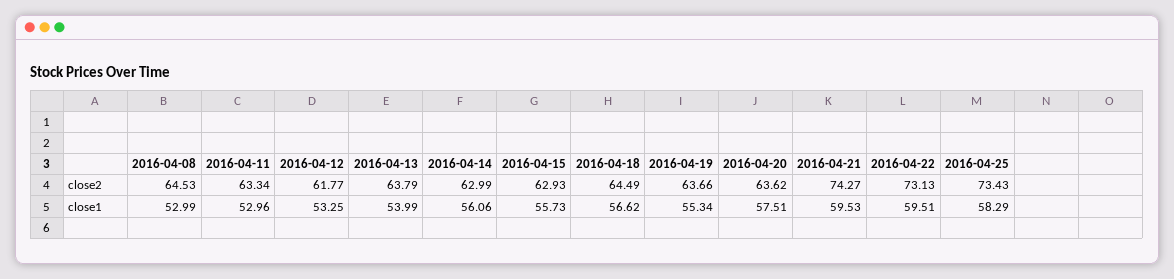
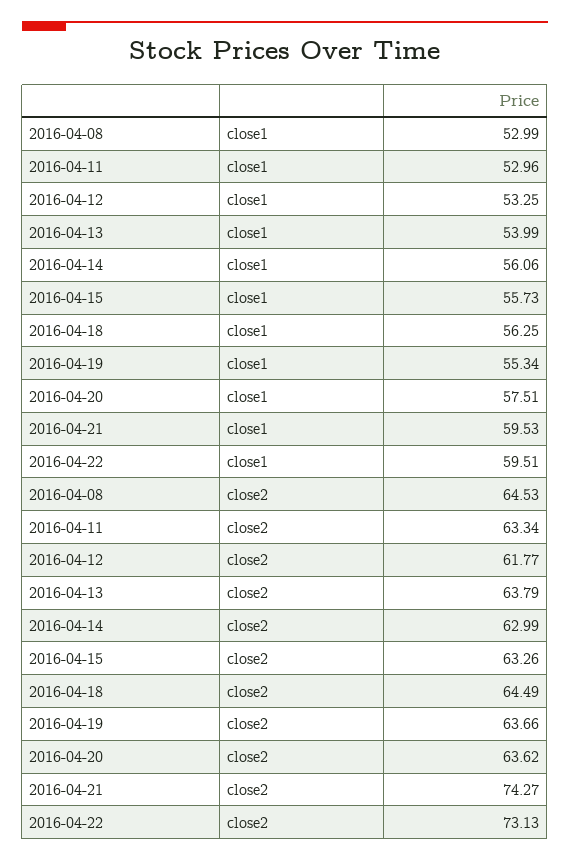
  {
    "2016-04-08": {
      "close2": 64.53,
      "close1": 52.99
    },
    "2016-04-11": {
      "close2": 63.34,
      "close1": 52.96
    },
    "2016-04-12": {
      "close2": 61.77,
      "close1": 53.25
    },
    "2016-04-13": {
      "close2": 63.79,
      "close1": 53.99
    },
    "2016-04-14": {
      "close2": 62.99,
      "close1": 56.06
    },
    "2016-04-15": {
-     "close2": 62.93,
+     "close2": 63.26,
      "close1": 55.73
    },
    "2016-04-18": {
      "close2": 64.49,
-     "close1": 56.62
+     "close1": 56.25
    },
    "2016-04-19": {
      "close2": 63.66,
      "close1": 55.34
    },
    "2016-04-20": {
      "close2": 63.62,
      "close1": 57.51
    },
    "2016-04-21": {
      "close2": 74.27,
      "close1": 59.53
    },
    "2016-04-22": {
      "close2": 73.13,
      "close1": 59.51
-   },
+   }
-   "2016-04-25": {
-     "close2": 73.43,
-     "close1": 58.29
-   }
  }

